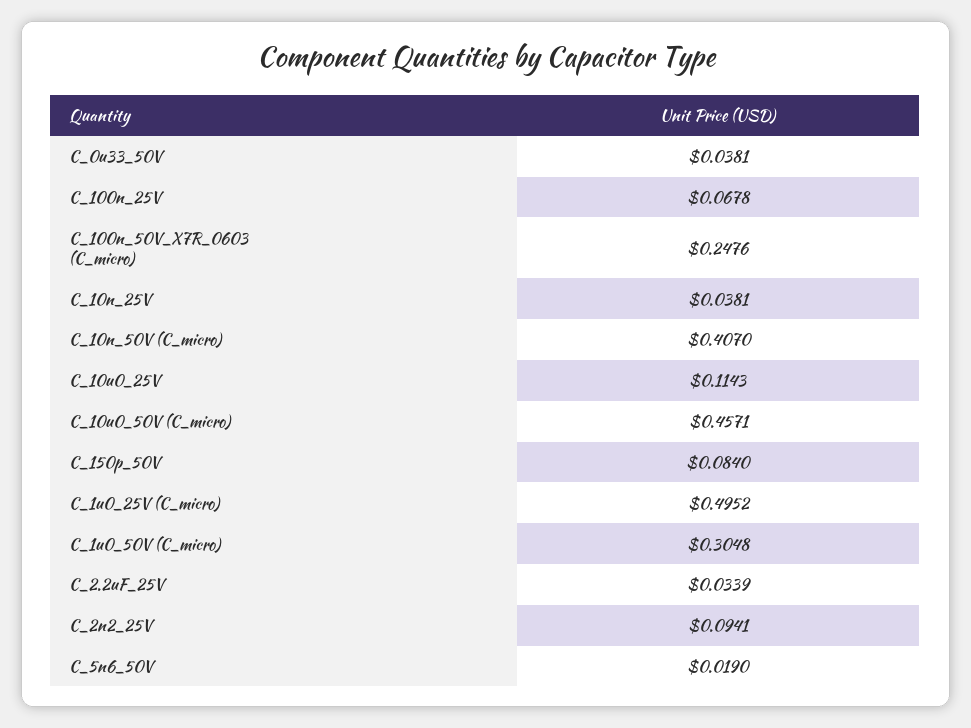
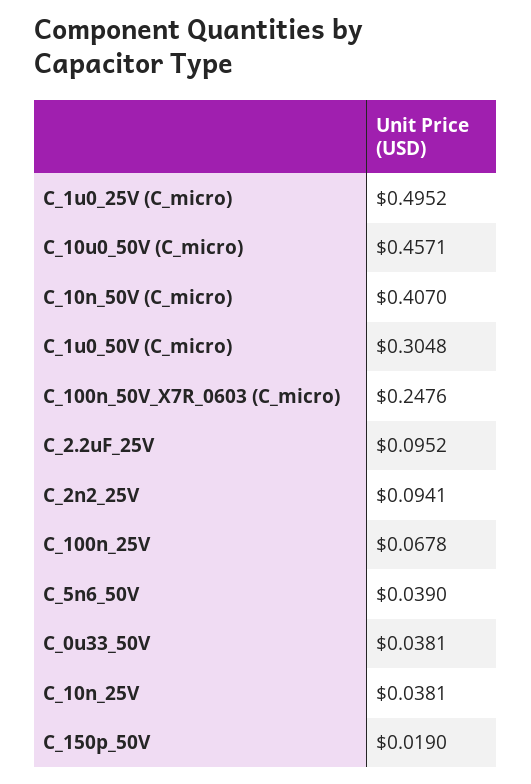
  {
    "C_0u33_50V": 0.0381,
    "C_100n_25V": 0.0678,
    "C_100n_50V_X7R_0603 (C_micro)": 0.2476,
    "C_10n_25V": 0.0381,
    "C_10n_50V (C_micro)": 0.407,
-   "C_10u0_25V": 0.1143,
    "C_10u0_50V (C_micro)": 0.4571,
-   "C_150p_50V": 0.084,
+   "C_150p_50V": 0.019,
    "C_1u0_25V (C_micro)": 0.4952,
    "C_1u0_50V (C_micro)": 0.3048,
-   "C_2.2uF_25V": 0.0339,
+   "C_2.2uF_25V": 0.0952,
    "C_2n2_25V": 0.0941,
-   "C_5n6_50V": 0.019
+   "C_5n6_50V": 0.039
  }

